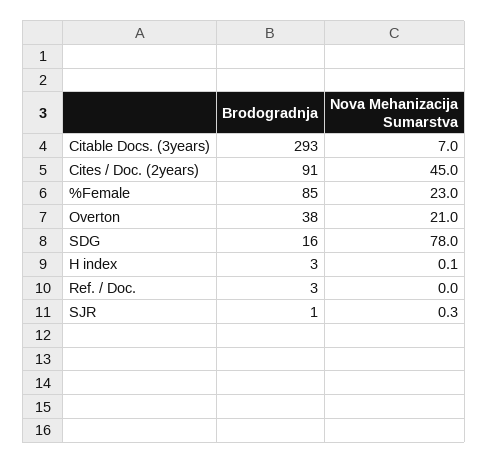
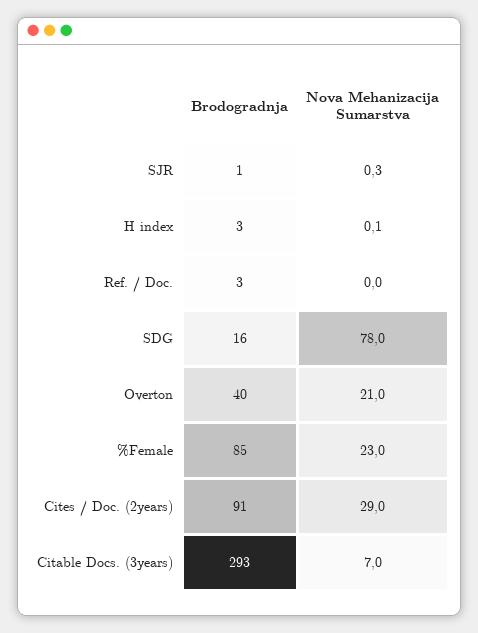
  {
    "Brodogradnja": {
      "Citable Docs. (3years)": 293,
      "Cites / Doc. (2years)": 91,
      "%Female": 85,
-     "Overton": 38,
+     "Overton": 40,
      "SDG": 16,
      "H index": 3,
      "Ref. / Doc.": 3,
      "SJR": 1
    },
    "Nova Mehanizacija Sumarstva": {
      "Citable Docs. (3years)": 7,
-     "Cites / Doc. (2years)": 45,
+     "Cites / Doc. (2years)": 29,
      "%Female": 23,
      "Overton": 21,
      "SDG": 78,
      "H index": 0.1,
      "Ref. / Doc.": 0,
      "SJR": 0.3
    }
  }

